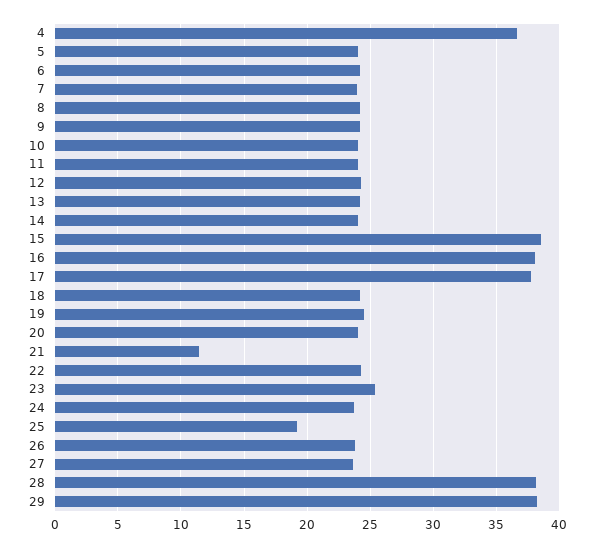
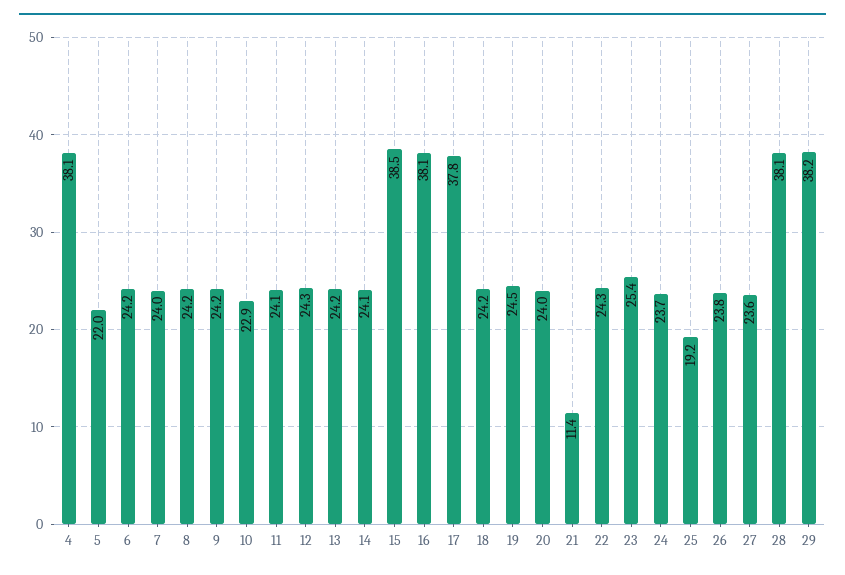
  {
-   "4": 36.5,
+   "4": 38.1,
-   "5": 24,
+   "5": 22,
    "6": 24.2,
    "7": 24,
    "8": 24.2,
    "9": 24.2,
-   "10": 24,
+   "10": 22.9,
    "11": 24.1,
    "12": 24.3,
    "13": 24.2,
    "14": 24.1,
    "15": 38.5,
    "16": 38.1,
    "17": 37.8,
    "18": 24.2,
    "19": 24.5,
    "20": 24,
    "21": 11.4,
    "22": 24.3,
    "23": 25.4,
    "24": 23.7,
    "25": 19.2,
    "26": 23.8,
    "27": 23.6,
    "28": 38.1,
    "29": 38.2
  }

